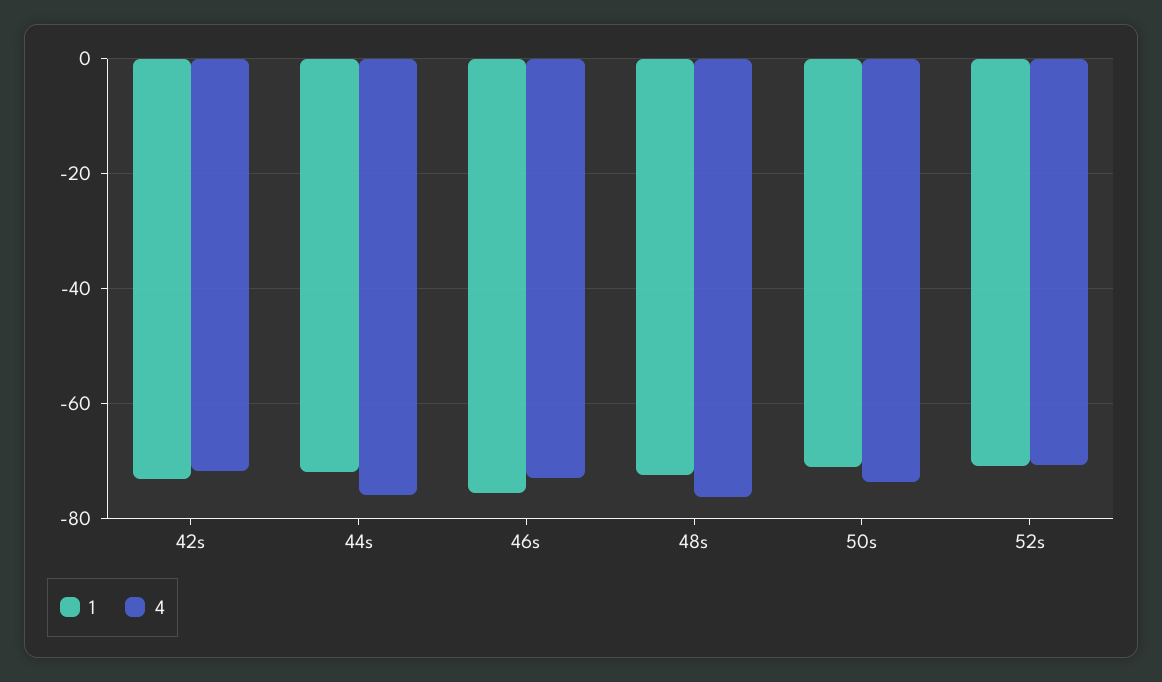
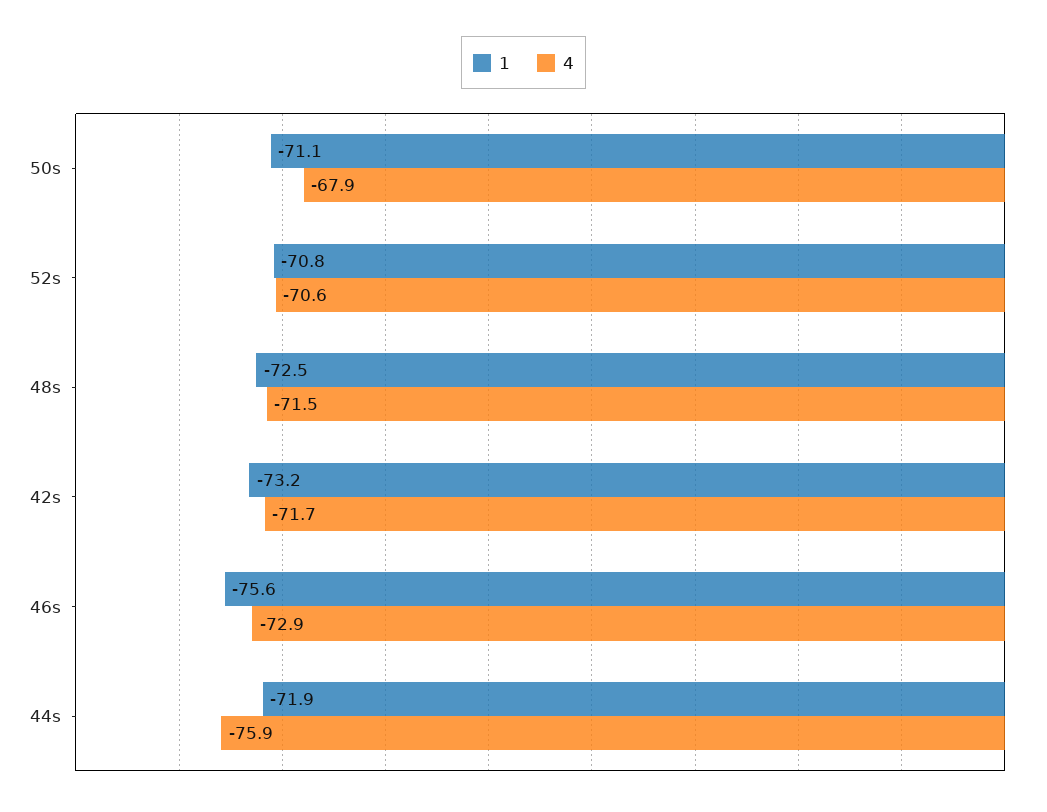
  {
    "1": {
      "42s": -73.2,
      "44s": -71.9,
      "46s": -75.6,
      "48s": -72.5,
      "50s": -71.1,
      "52s": -70.8
    },
    "4": {
      "42s": -71.7,
      "44s": -75.9,
      "46s": -72.9,
-     "48s": -76,
+     "48s": -71.5,
-     "50s": -74,
+     "50s": -67.9,
      "52s": -70.6
    }
  }

